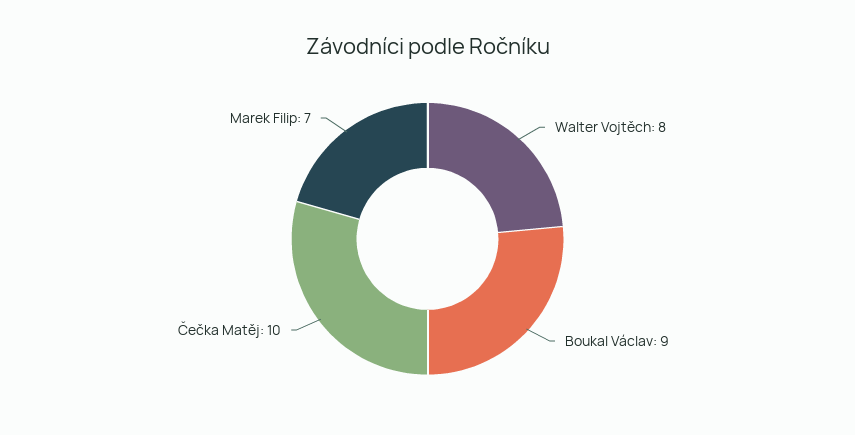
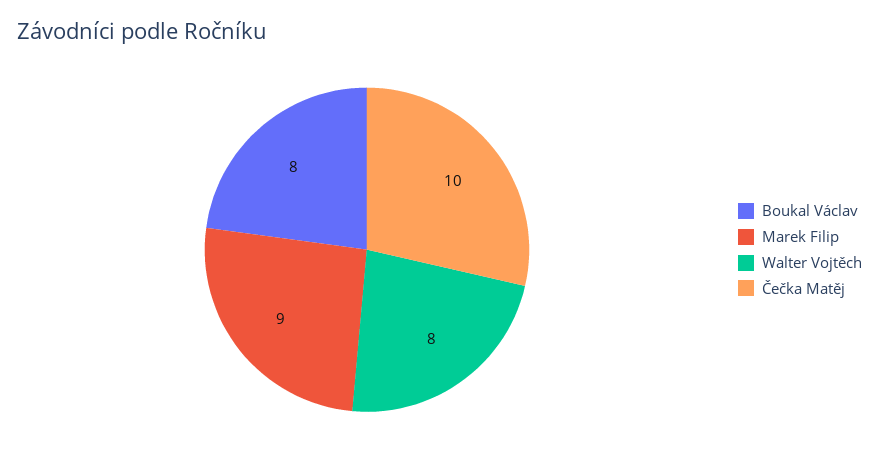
  {
    "Walter Vojtěch": 8,
-   "Boukal Václav": 9,
+   "Boukal Václav": 8,
    "Čečka Matěj": 10,
-   "Marek Filip": 7
+   "Marek Filip": 9
  }

